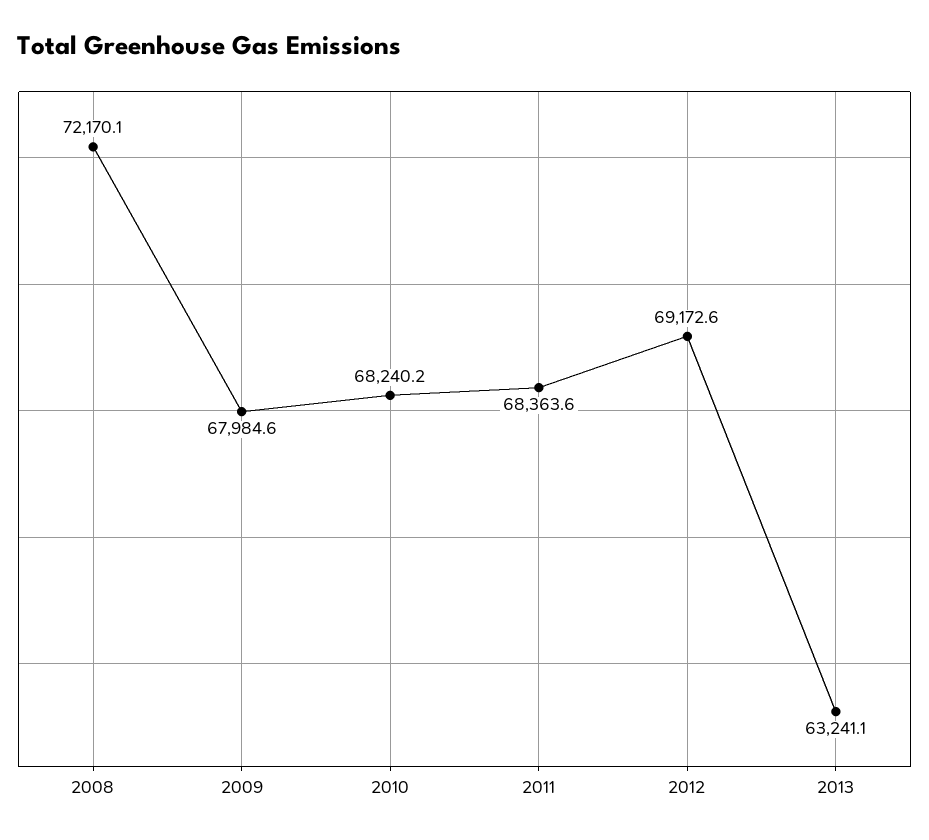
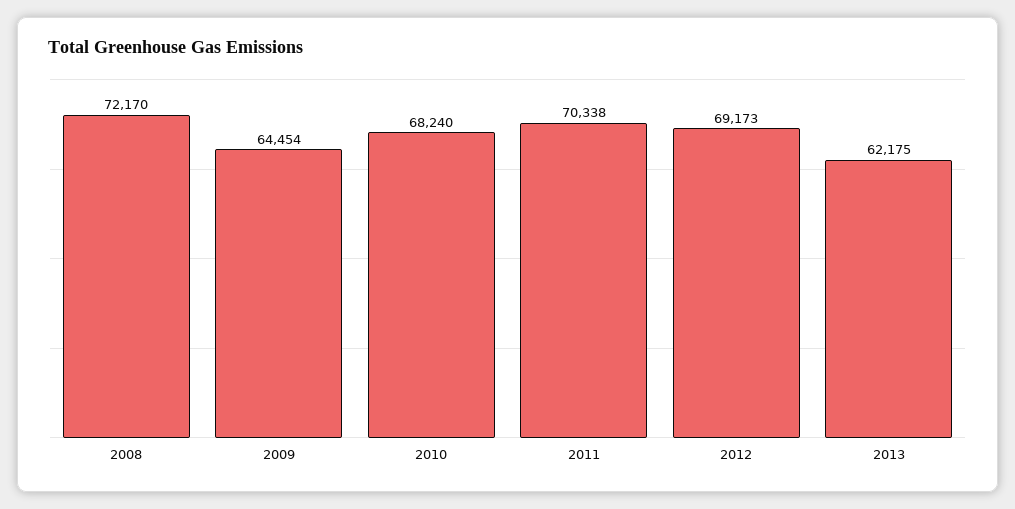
  {
    "2008": 72170.1,
-   "2009": 67984.6,
+   "2009": 64454,
    "2010": 68240.2,
-   "2011": 68363.6,
+   "2011": 70338,
    "2012": 69172.6,
-   "2013": 63241.1
+   "2013": 62175
  }

